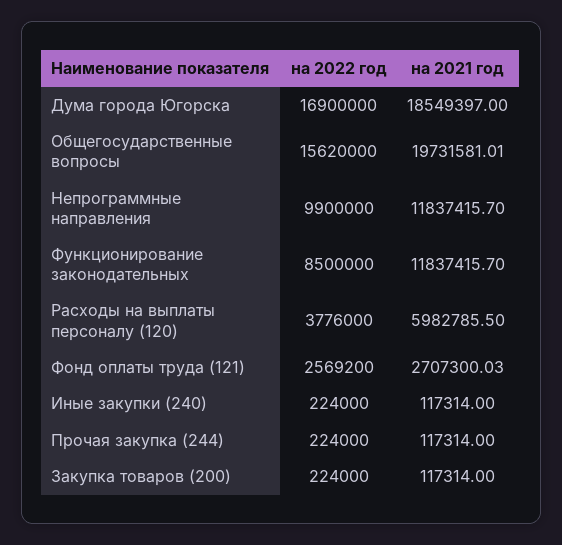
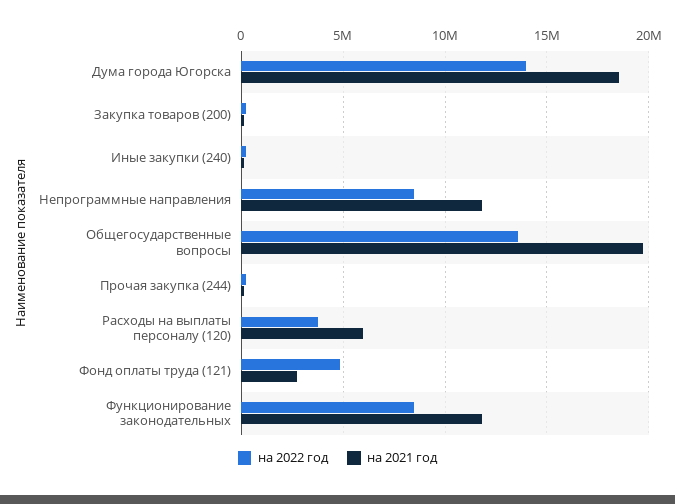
  {
    "на 2022 год": {
-     "Дума города Югорска": 16900000,
+     "Дума города Югорска": 14000000,
-     "Общегосударственные вопросы": 15620000,
+     "Общегосударственные вопросы": 13500000,
-     "Непрограммные направления": 9900000,
+     "Непрограммные направления": 8500000,
      "Функционирование законодательных": 8500000,
      "Расходы на выплаты персоналу (120)": 3776000,
-     "Фонд оплаты труда (121)": 2569200,
+     "Фонд оплаты труда (121)": 5000000,
      "Иные закупки (240)": 224000,
      "Прочая закупка (244)": 224000,
      "Закупка товаров (200)": 224000
    },
    "на 2021 год": {
      "Дума города Югорска": 18549397,
      "Общегосударственные вопросы": 19731581.01,
      "Непрограммные направления": 11837415.7,
      "Функционирование законодательных": 11837415.7,
      "Расходы на выплаты персоналу (120)": 5982785.5,
      "Фонд оплаты труда (121)": 2707300.03,
      "Иные закупки (240)": 117314,
      "Прочая закупка (244)": 117314,
      "Закупка товаров (200)": 117314
    }
  }

